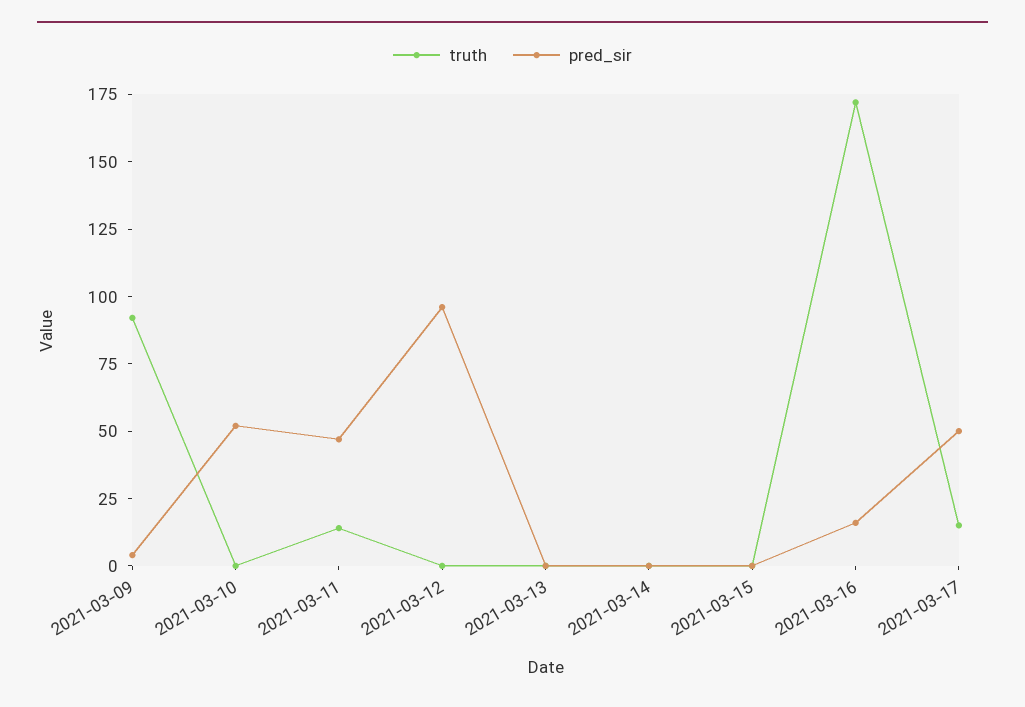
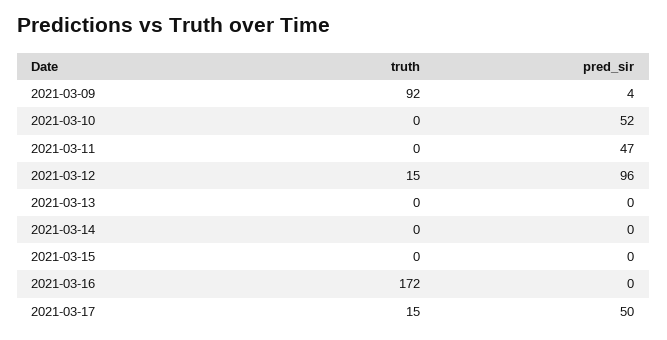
  {
    "truth": {
      "2021-03-09": 92,
      "2021-03-10": 0,
-     "2021-03-11": 15,
+     "2021-03-11": 0,
-     "2021-03-12": 0,
+     "2021-03-12": 15,
      "2021-03-13": 0,
      "2021-03-14": 0,
      "2021-03-15": 0,
      "2021-03-16": 172,
      "2021-03-17": 15
    },
    "pred_sir": {
      "2021-03-09": 4,
      "2021-03-10": 52,
      "2021-03-11": 47,
      "2021-03-12": 96,
      "2021-03-13": 0,
      "2021-03-14": 0,
      "2021-03-15": 0,
-     "2021-03-16": 15,
+     "2021-03-16": 0,
      "2021-03-17": 50
    }
  }

